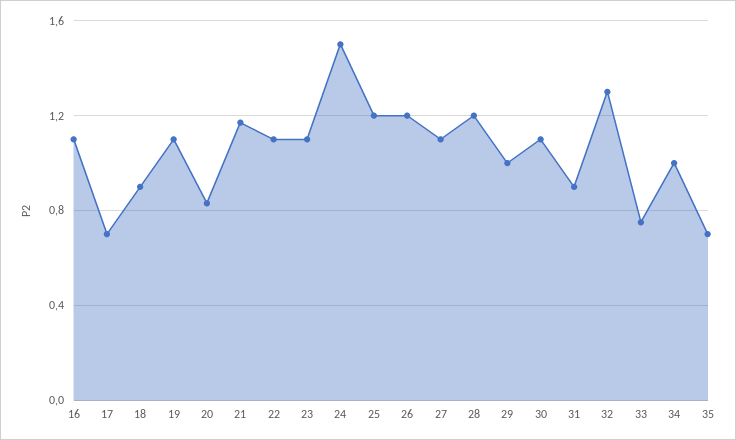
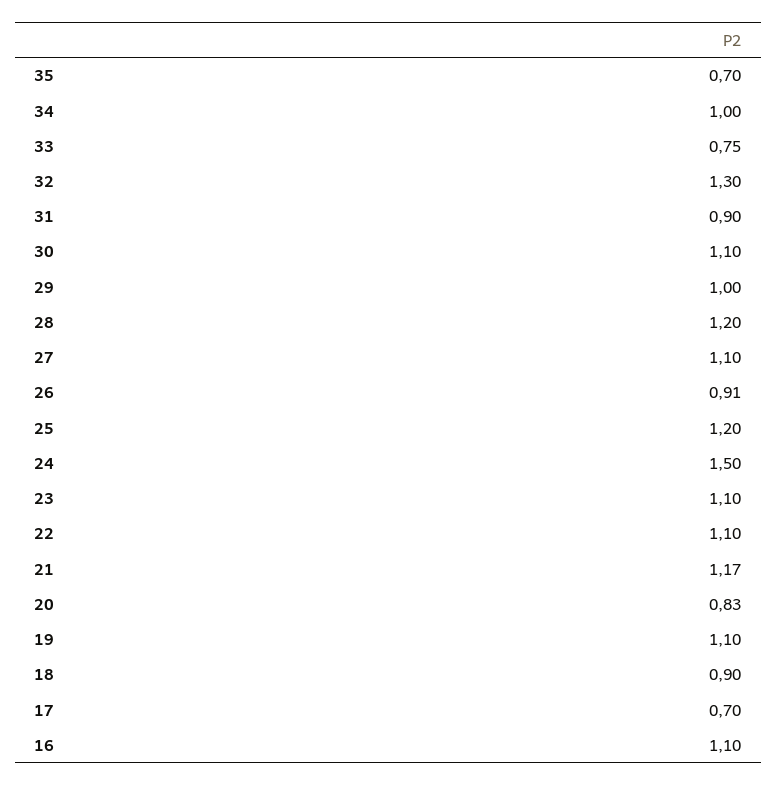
  {
    "16": 1.1,
    "17": 0.7,
    "18": 0.9,
    "19": 1.1,
    "20": 0.83,
    "21": 1.17,
    "22": 1.1,
    "23": 1.1,
    "24": 1.5,
    "25": 1.2,
-   "26": 1.2,
+   "26": 0.91,
    "27": 1.1,
    "28": 1.2,
    "29": 1,
    "30": 1.1,
    "31": 0.9,
    "32": 1.3,
    "33": 0.75,
    "34": 1,
    "35": 0.7
  }

